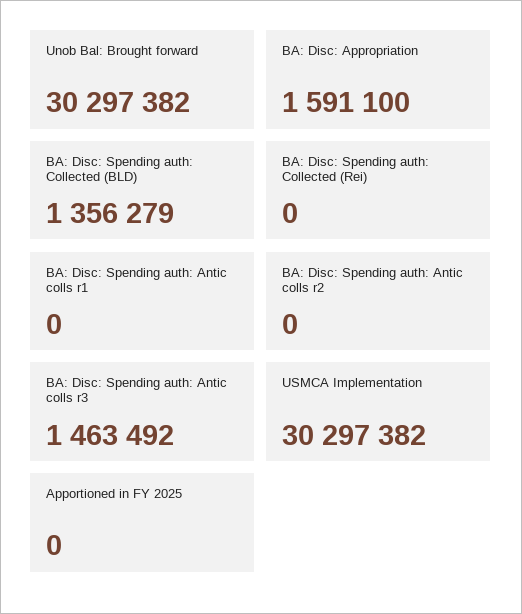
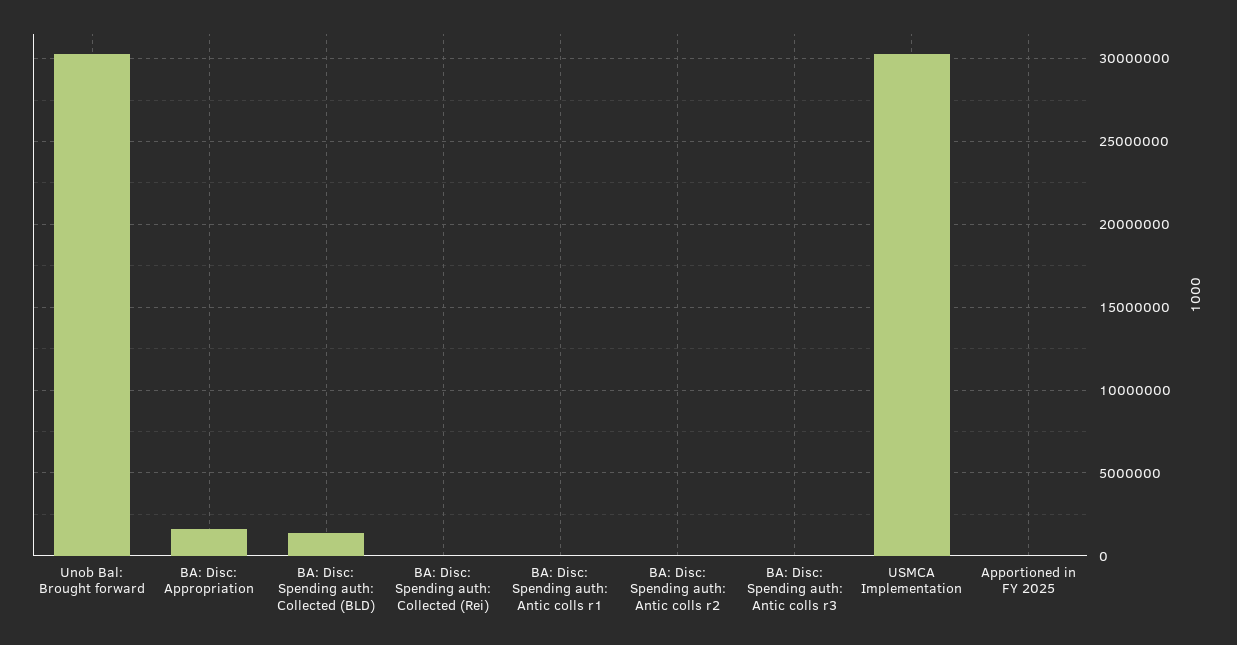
  {
    "Unob Bal: Brought forward": 30297382,
    "BA: Disc: Appropriation": 1591100,
    "BA: Disc: Spending auth: Collected (BLD)": 1356279,
    "BA: Disc: Spending auth: Collected (Rei)": 0,
    "BA: Disc: Spending auth: Antic colls r1": 0,
    "BA: Disc: Spending auth: Antic colls r2": 0,
-   "BA: Disc: Spending auth: Antic colls r3": 1463492,
+   "BA: Disc: Spending auth: Antic colls r3": 0,
    "USMCA Implementation": 30297382,
    "Apportioned in FY 2025": 0
  }

